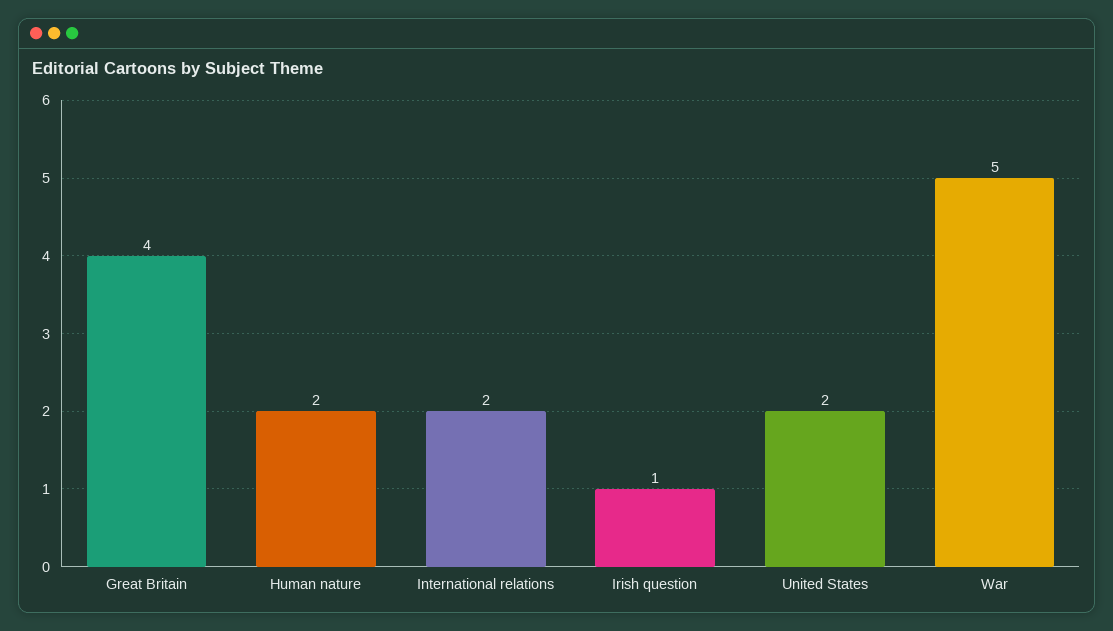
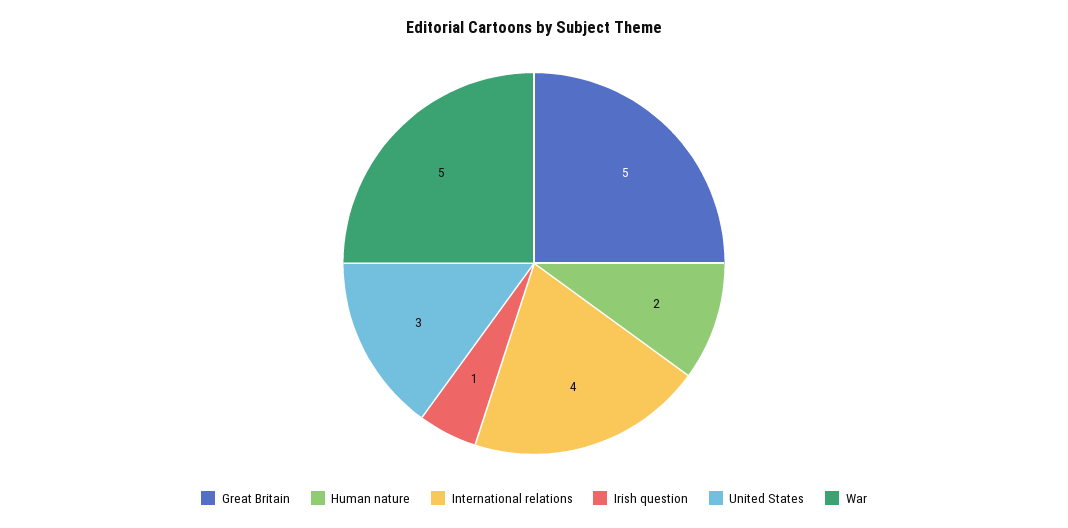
  {
-   "Great Britain": 4,
+   "Great Britain": 5,
    "Human nature": 2,
-   "International relations": 2,
+   "International relations": 4,
    "Irish question": 1,
-   "United States": 2,
+   "United States": 3,
    "War": 5
  }

